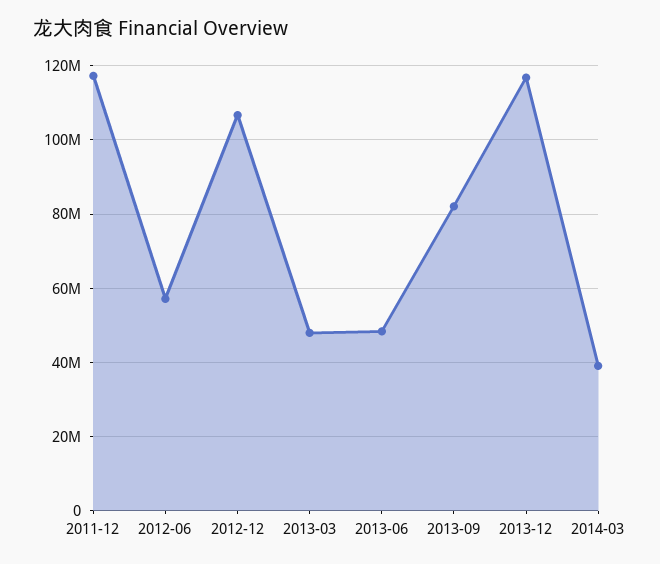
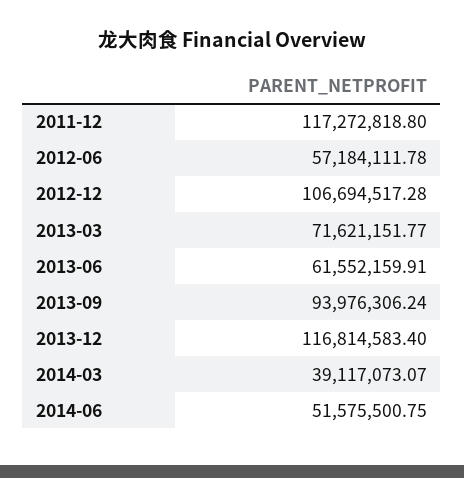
  {
    "2011-12": 117272818.8,
    "2012-06": 57184111.78,
    "2012-12": 106694517.28,
-   "2013-03": 48000000,
+   "2013-03": 71621151.77,
-   "2013-06": 48000000,
+   "2013-06": 61552159.91,
-   "2013-09": 82000000,
+   "2013-09": 93976306.24,
    "2013-12": 116814583.4,
-   "2014-03": 39117073.07
+   "2014-03": 39117073.07,
+   "2014-06": 51575500.75
  }

